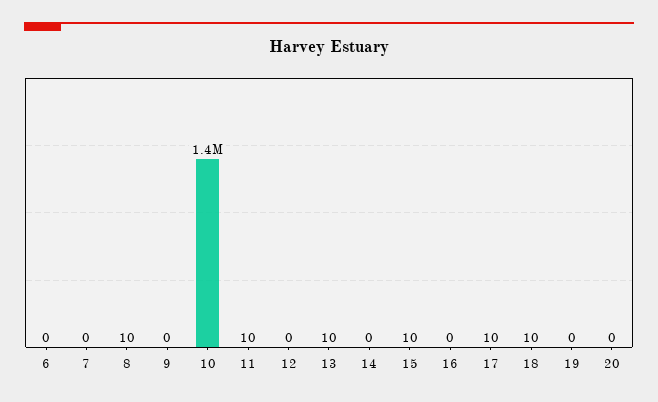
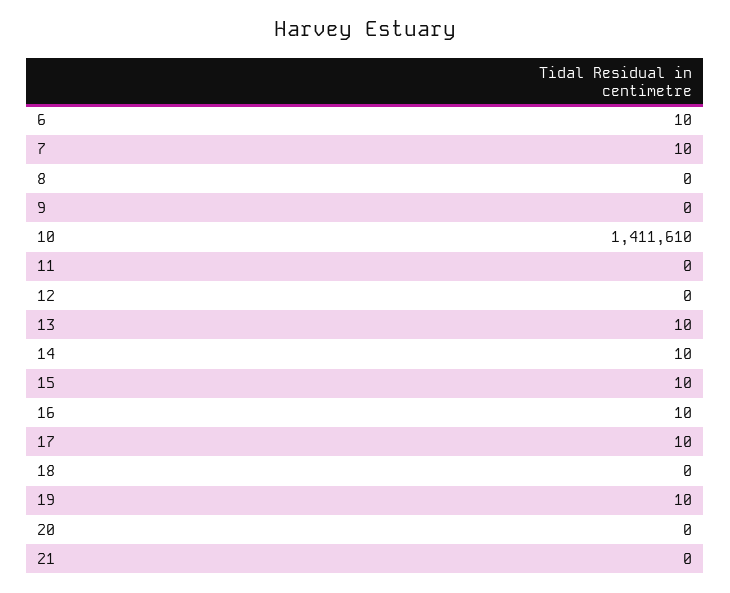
  {
-   "6": 0,
+   "6": 10,
-   "7": 0,
+   "7": 10,
-   "8": 10,
+   "8": 0,
    "9": 0,
    "10": 1411610,
-   "11": 10,
+   "11": 0,
    "12": 0,
    "13": 10,
-   "14": 0,
+   "14": 10,
    "15": 10,
-   "16": 0,
+   "16": 10,
    "17": 10,
-   "18": 10,
+   "18": 0,
-   "19": 0,
+   "19": 10,
-   "20": 0
+   "20": 0,
+   "21": 0
  }

